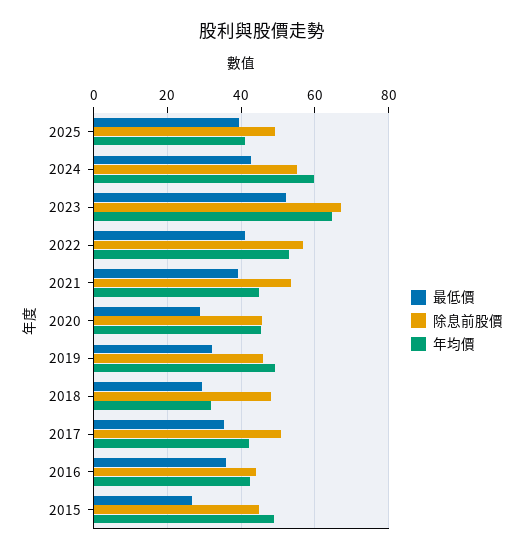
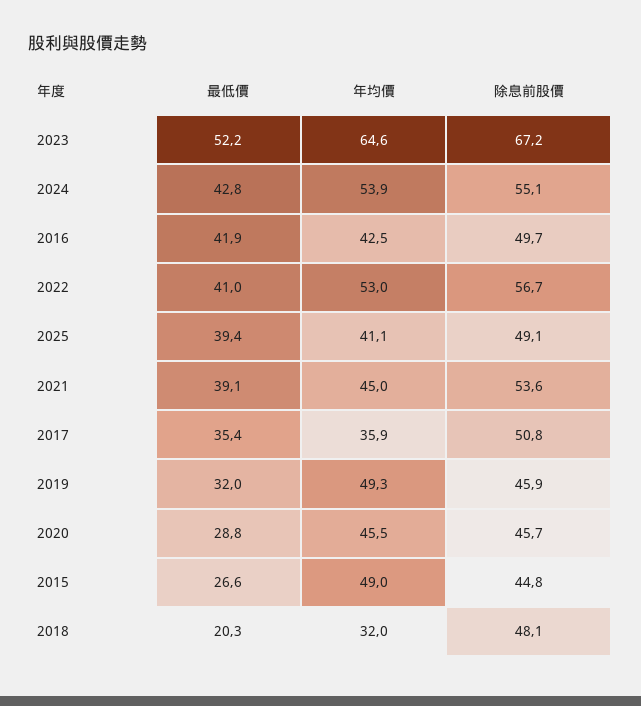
  {
    "最低價": {
      "2025": 39.4,
      "2024": 42.8,
      "2023": 52.2,
      "2022": 41,
      "2021": 39.1,
      "2020": 28.8,
      "2019": 32,
-     "2018": 30,
+     "2018": 20.3,
      "2017": 35.4,
-     "2016": 36,
+     "2016": 41.9,
      "2015": 26.6
    },
    "除息前股價": {
      "2025": 49.1,
      "2024": 55.1,
      "2023": 67.2,
      "2022": 56.7,
      "2021": 53.6,
      "2020": 45.7,
      "2019": 45.9,
      "2018": 48.1,
      "2017": 50.8,
-     "2016": 44,
+     "2016": 49.7,
      "2015": 44.8
    },
    "年均價": {
      "2025": 41.1,
-     "2024": 60,
+     "2024": 53.9,
      "2023": 64.6,
      "2022": 53,
      "2021": 45,
      "2020": 45.5,
      "2019": 49.3,
      "2018": 32,
-     "2017": 42,
+     "2017": 35.9,
      "2016": 42.5,
      "2015": 49
    }
  }

